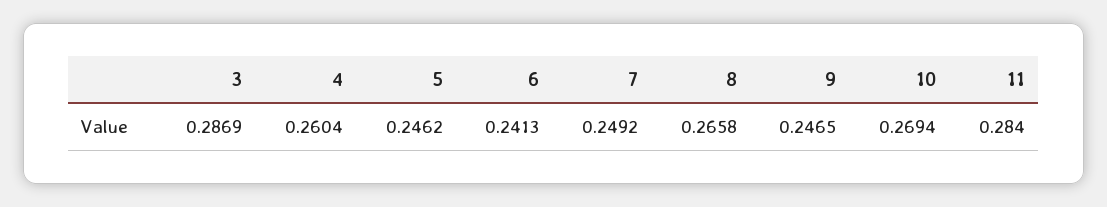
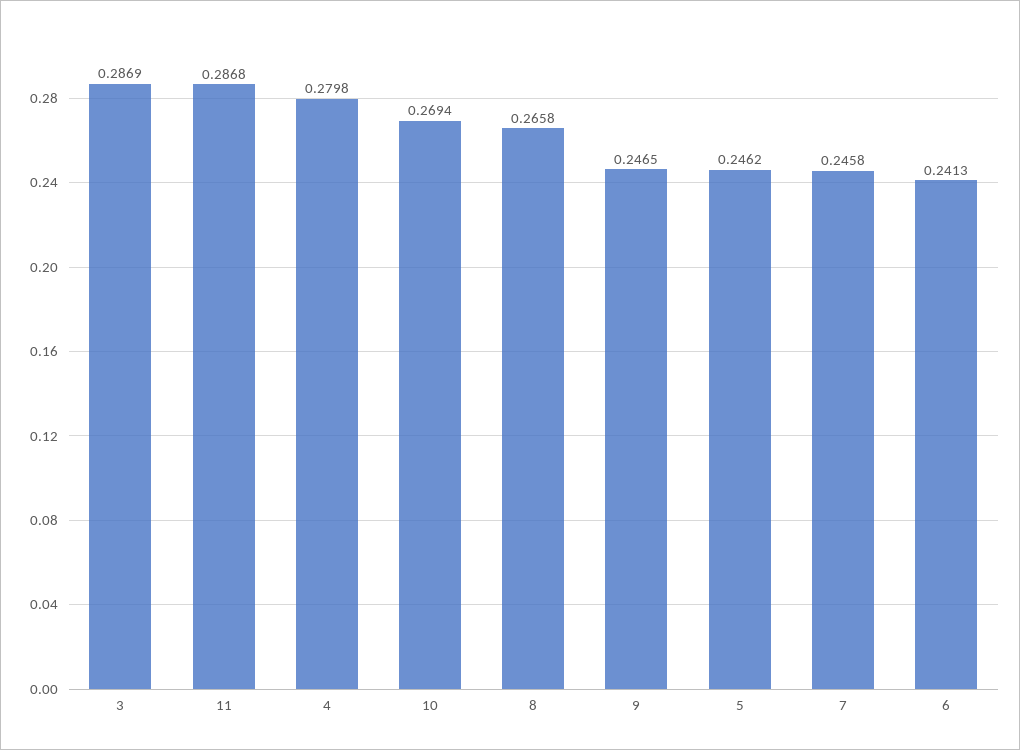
  {
    "3": 0.2869,
-   "4": 0.2604,
+   "4": 0.2798,
    "5": 0.2462,
    "6": 0.2413,
-   "7": 0.2492,
+   "7": 0.2458,
    "8": 0.2658,
    "9": 0.2465,
    "10": 0.2694,
-   "11": 0.284
+   "11": 0.2868
  }

